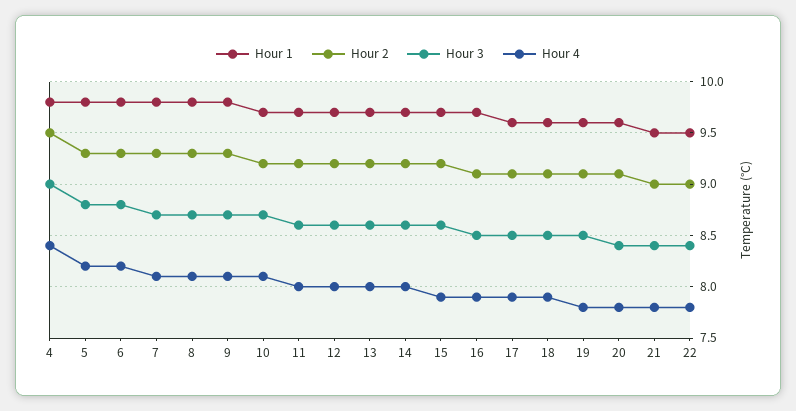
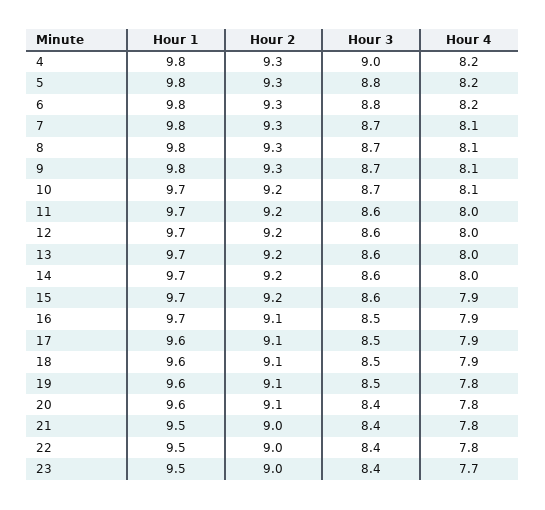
  {
    "Hour 1": {
      "4": 9.8,
      "5": 9.8,
      "6": 9.8,
      "7": 9.8,
      "8": 9.8,
      "9": 9.8,
      "10": 9.7,
      "11": 9.7,
      "12": 9.7,
      "13": 9.7,
      "14": 9.7,
      "15": 9.7,
      "16": 9.7,
      "17": 9.6,
      "18": 9.6,
      "19": 9.6,
      "20": 9.6,
      "21": 9.5,
-     "22": 9.5
+     "22": 9.5,
+     "23": 9.5
    },
    "Hour 2": {
-     "4": 9.5,
+     "4": 9.3,
      "5": 9.3,
      "6": 9.3,
      "7": 9.3,
      "8": 9.3,
      "9": 9.3,
      "10": 9.2,
      "11": 9.2,
      "12": 9.2,
      "13": 9.2,
      "14": 9.2,
      "15": 9.2,
      "16": 9.1,
      "17": 9.1,
      "18": 9.1,
      "19": 9.1,
      "20": 9.1,
      "21": 9,
-     "22": 9
+     "22": 9,
+     "23": 9
    },
    "Hour 3": {
      "4": 9,
      "5": 8.8,
      "6": 8.8,
      "7": 8.7,
      "8": 8.7,
      "9": 8.7,
      "10": 8.7,
      "11": 8.6,
      "12": 8.6,
      "13": 8.6,
      "14": 8.6,
      "15": 8.6,
      "16": 8.5,
      "17": 8.5,
      "18": 8.5,
      "19": 8.5,
      "20": 8.4,
      "21": 8.4,
-     "22": 8.4
+     "22": 8.4,
+     "23": 8.4
    },
    "Hour 4": {
-     "4": 8.4,
+     "4": 8.2,
      "5": 8.2,
      "6": 8.2,
      "7": 8.1,
      "8": 8.1,
      "9": 8.1,
      "10": 8.1,
      "11": 8,
      "12": 8,
      "13": 8,
      "14": 8,
      "15": 7.9,
      "16": 7.9,
      "17": 7.9,
      "18": 7.9,
      "19": 7.8,
      "20": 7.8,
      "21": 7.8,
-     "22": 7.8
+     "22": 7.8,
+     "23": 7.7
    }
  }

